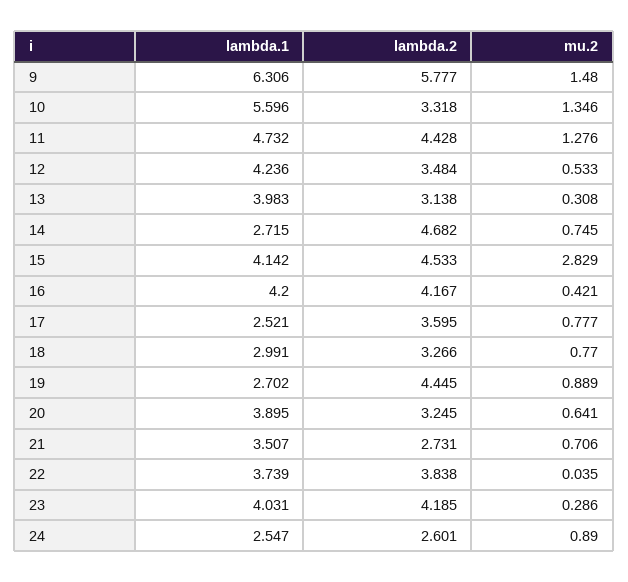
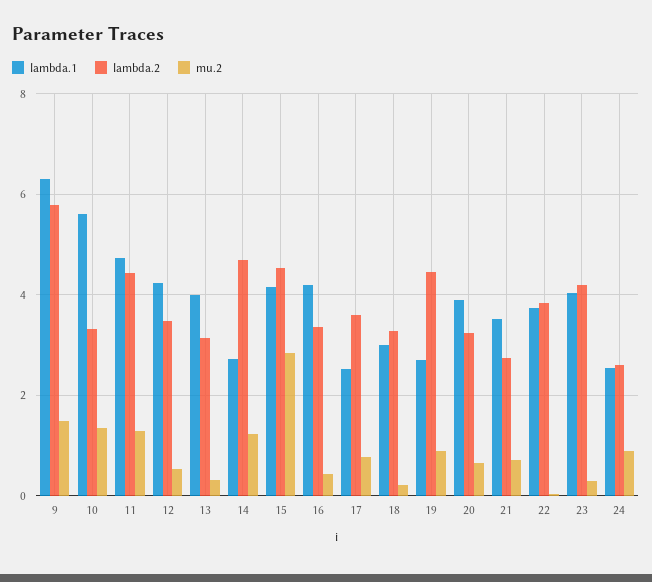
  {
    "lambda.1": {
      "9": 6.306,
      "10": 5.596,
      "11": 4.732,
      "12": 4.236,
      "13": 3.983,
      "14": 2.715,
      "15": 4.142,
      "16": 4.2,
      "17": 2.521,
      "18": 2.991,
      "19": 2.702,
      "20": 3.895,
      "21": 3.507,
      "22": 3.739,
      "23": 4.031,
      "24": 2.547
    },
    "lambda.2": {
      "9": 5.777,
      "10": 3.318,
      "11": 4.428,
      "12": 3.484,
      "13": 3.138,
      "14": 4.682,
      "15": 4.533,
-     "16": 4.167,
+     "16": 3.4,
      "17": 3.595,
      "18": 3.266,
      "19": 4.445,
      "20": 3.245,
      "21": 2.731,
      "22": 3.838,
      "23": 4.185,
      "24": 2.601
    },
    "mu.2": {
      "9": 1.48,
      "10": 1.346,
      "11": 1.276,
      "12": 0.533,
      "13": 0.308,
-     "14": 0.745,
+     "14": 1.2,
      "15": 2.829,
      "16": 0.421,
      "17": 0.777,
-     "18": 0.77,
+     "18": 0.2,
      "19": 0.889,
      "20": 0.641,
      "21": 0.706,
      "22": 0.035,
      "23": 0.286,
      "24": 0.89
    }
  }

